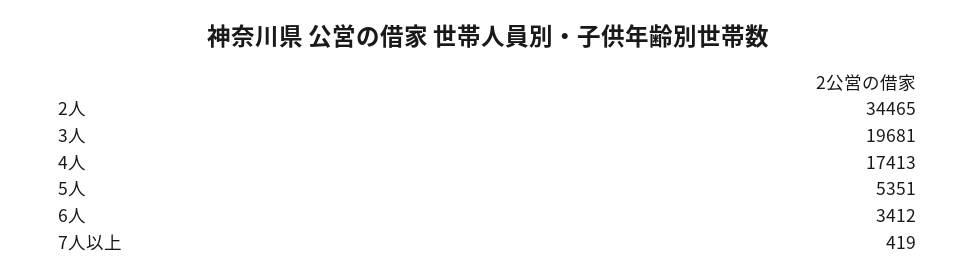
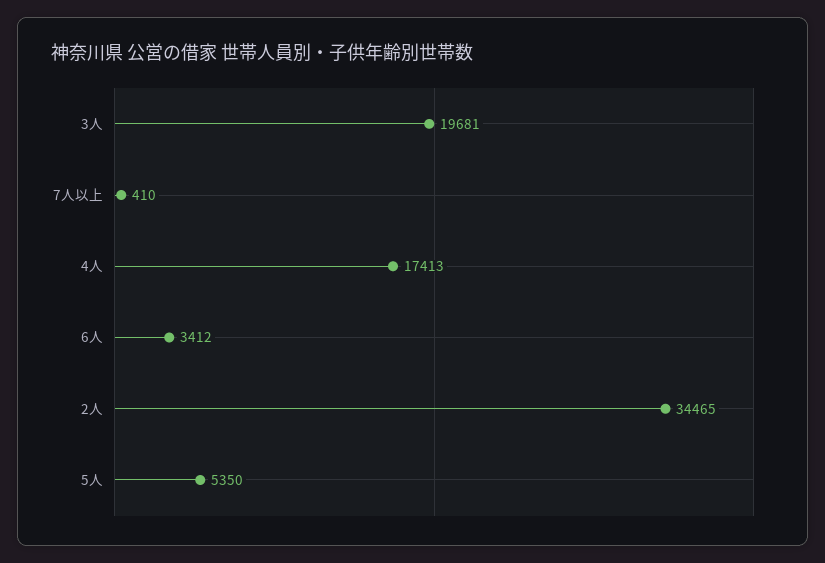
  {
    "2人": 34465,
    "3人": 19681,
    "4人": 17413,
-   "5人": 5351,
+   "5人": 5350,
    "6人": 3412,
-   "7人以上": 419
+   "7人以上": 410
  }

